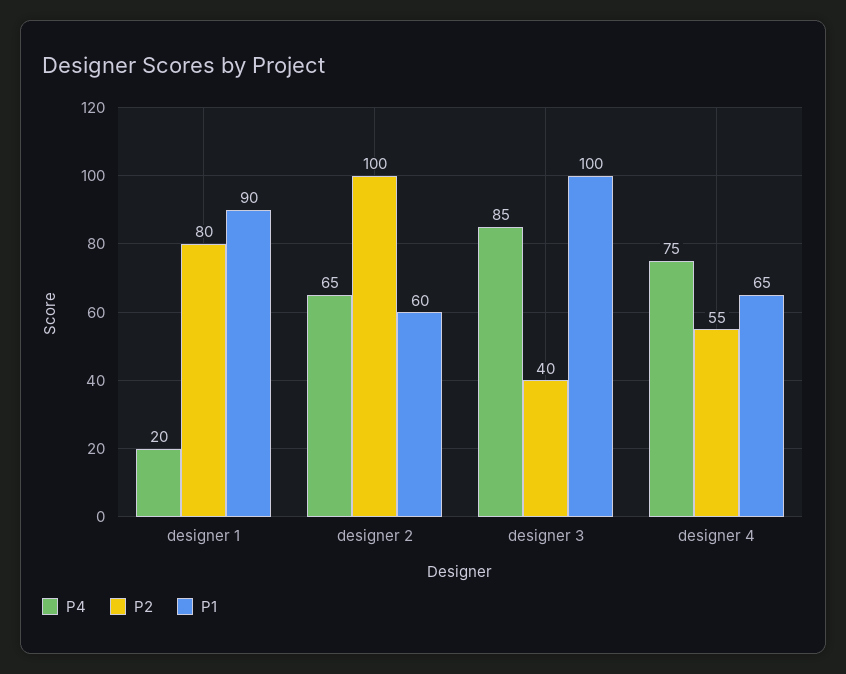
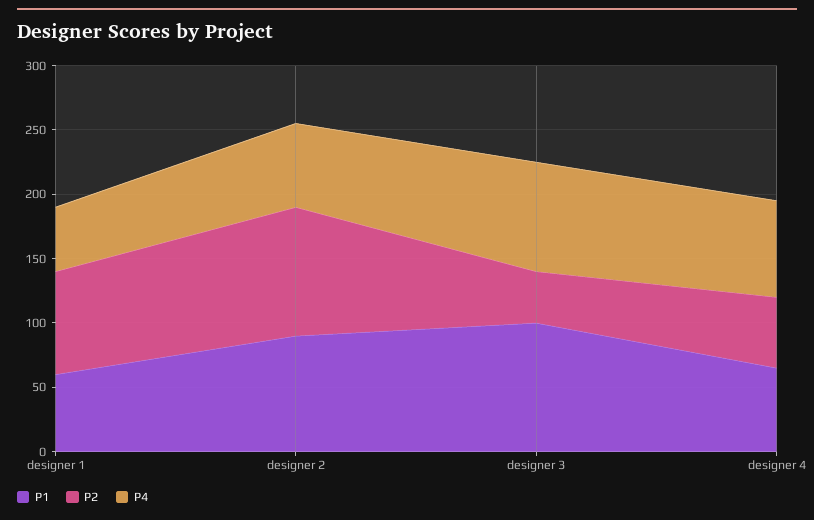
  {
    "P4": {
-     "designer 1": 20,
+     "designer 1": 50,
      "designer 2": 65,
      "designer 3": 85,
      "designer 4": 75
    },
    "P2": {
      "designer 1": 80,
      "designer 2": 100,
      "designer 3": 40,
      "designer 4": 55
    },
    "P1": {
-     "designer 1": 90,
+     "designer 1": 60,
-     "designer 2": 60,
+     "designer 2": 90,
      "designer 3": 100,
      "designer 4": 65
    }
  }

